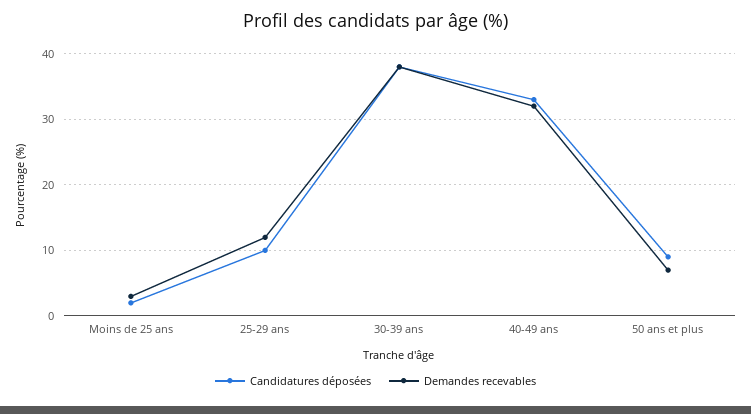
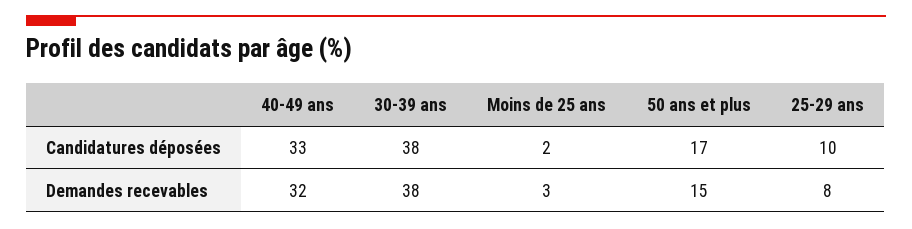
  {
    "Candidatures déposées": {
      "Moins de 25 ans": 2,
      "25-29 ans": 10,
      "30-39 ans": 38,
      "40-49 ans": 33,
-     "50 ans et plus": 9
+     "50 ans et plus": 17
    },
    "Demandes recevables": {
      "Moins de 25 ans": 3,
-     "25-29 ans": 12,
+     "25-29 ans": 8,
      "30-39 ans": 38,
      "40-49 ans": 32,
-     "50 ans et plus": 7
+     "50 ans et plus": 15
    }
  }

